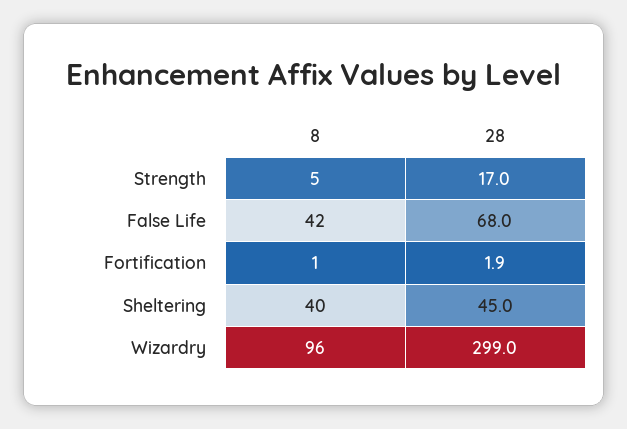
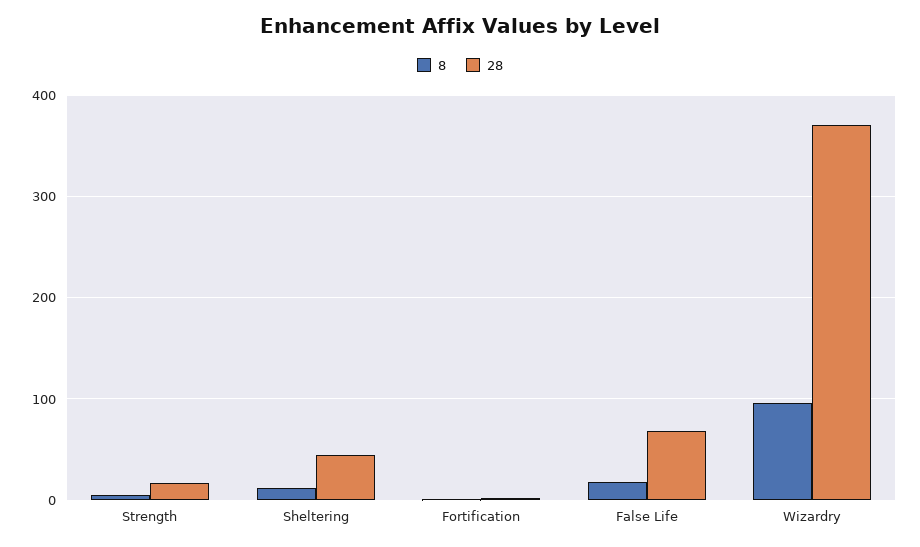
  {
    "8": {
      "Strength": 5,
-     "False Life": 42,
+     "False Life": 20,
      "Fortification": 1,
-     "Sheltering": 40,
+     "Sheltering": 10,
      "Wizardry": 96
    },
    "28": {
      "Strength": 17,
      "False Life": 68,
      "Fortification": 1.9,
      "Sheltering": 45,
-     "Wizardry": 299
+     "Wizardry": 370
    }
  }

